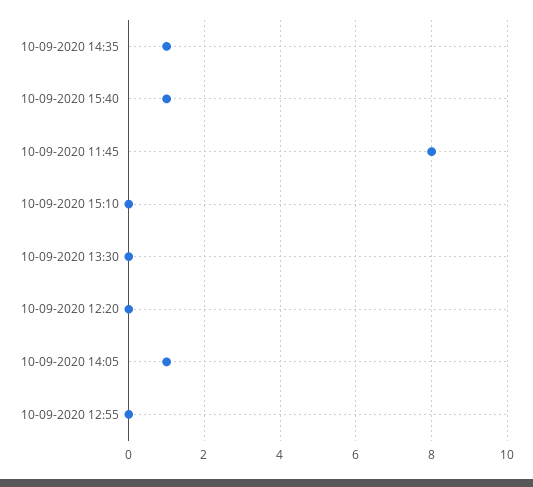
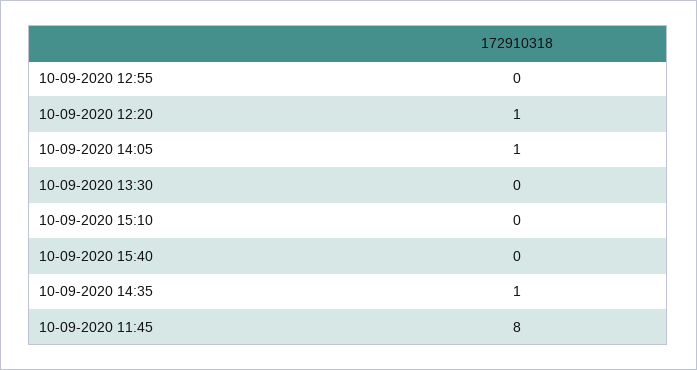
  {
    "10-09-2020 14:35": 1,
-   "10-09-2020 15:40": 1,
+   "10-09-2020 15:40": 0,
    "10-09-2020 11:45": 8,
    "10-09-2020 15:10": 0,
    "10-09-2020 13:30": 0,
-   "10-09-2020 12:20": 0,
+   "10-09-2020 12:20": 1,
    "10-09-2020 14:05": 1,
    "10-09-2020 12:55": 0
  }

